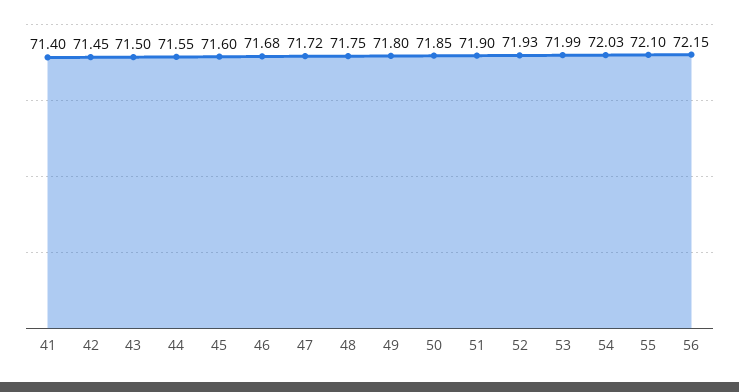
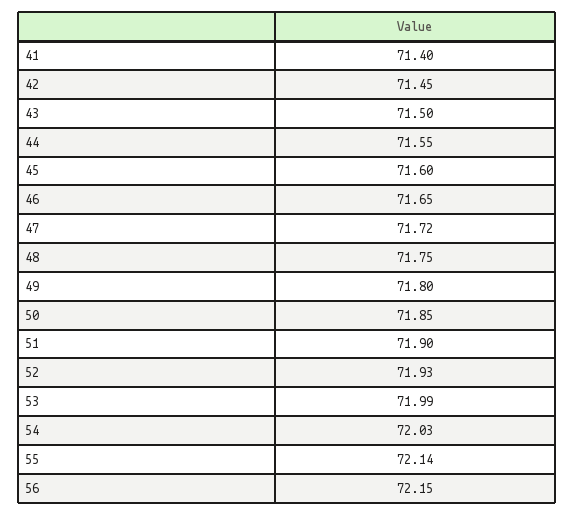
  {
    "41": 71.4,
    "42": 71.45,
    "43": 71.5,
    "44": 71.55,
    "45": 71.6,
-   "46": 71.68,
+   "46": 71.65,
    "47": 71.72,
    "48": 71.75,
    "49": 71.8,
    "50": 71.85,
    "51": 71.9,
    "52": 71.93,
    "53": 71.99,
    "54": 72.03,
-   "55": 72.1,
+   "55": 72.14,
    "56": 72.15
  }

